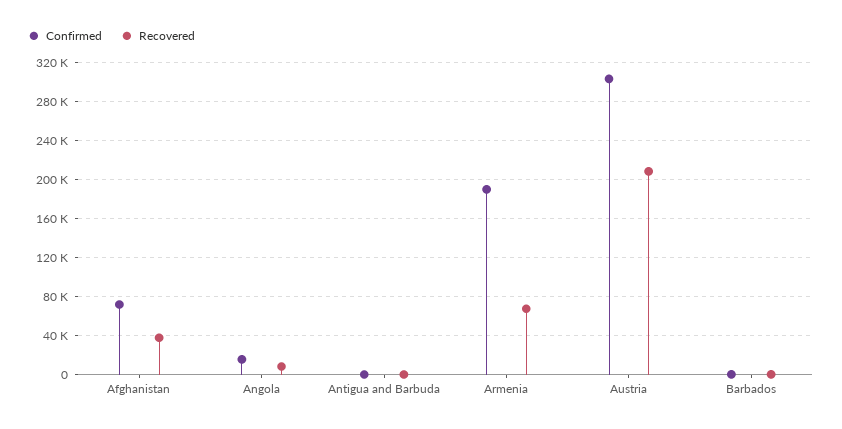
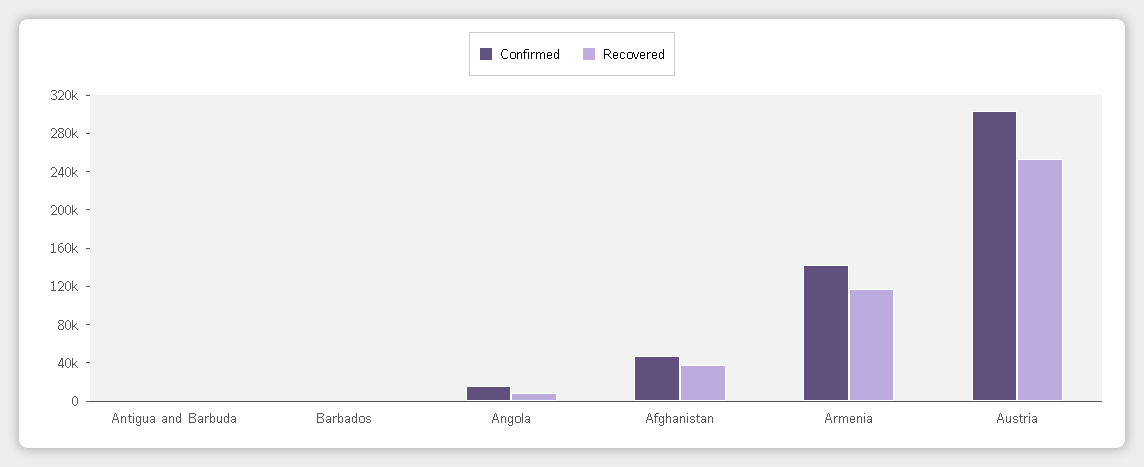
  {
    "Confirmed": {
-     "Afghanistan": 70000,
+     "Afghanistan": 50000,
      "Angola": 20000,
      "Antigua and Barbuda": 0,
-     "Armenia": 190000,
+     "Armenia": 140000,
      "Austria": 300000,
      "Barbados": 0
    },
    "Recovered": {
      "Afghanistan": 40000,
      "Angola": 10000,
      "Antigua and Barbuda": 0,
-     "Armenia": 70000,
+     "Armenia": 120000,
-     "Austria": 210000,
+     "Austria": 250000,
      "Barbados": 0
    }
  }

